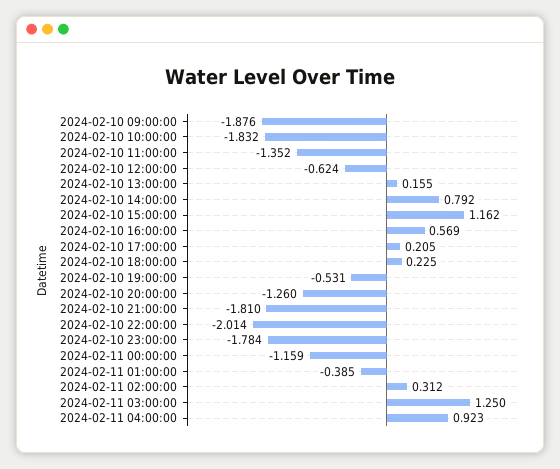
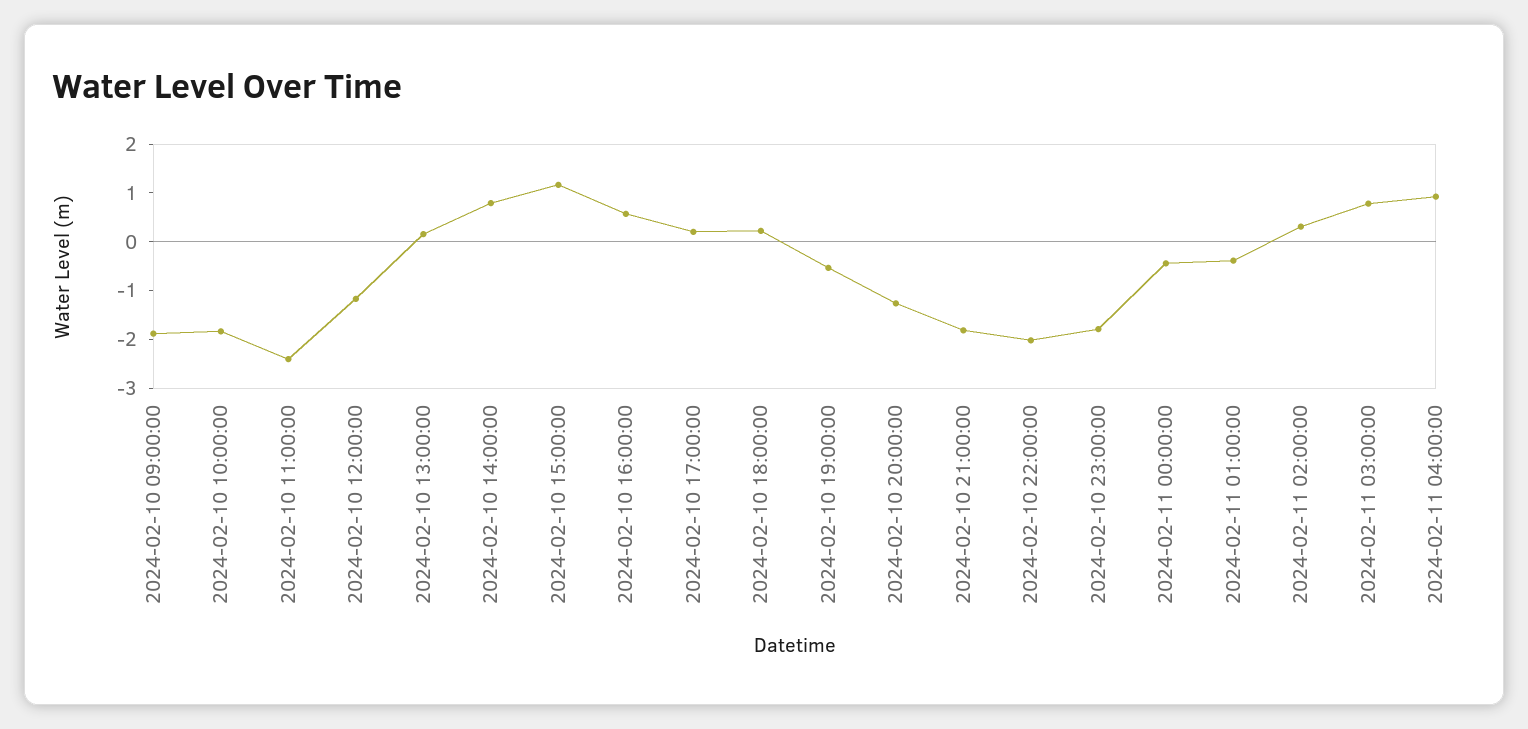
  {
    "2024-02-10 09:00:00": -1.876,
    "2024-02-10 10:00:00": -1.832,
-   "2024-02-10 11:00:00": -1.352,
+   "2024-02-10 11:00:00": -2.4,
-   "2024-02-10 12:00:00": -0.624,
+   "2024-02-10 12:00:00": -1.2,
    "2024-02-10 13:00:00": 0.155,
    "2024-02-10 14:00:00": 0.792,
    "2024-02-10 15:00:00": 1.162,
    "2024-02-10 16:00:00": 0.569,
    "2024-02-10 17:00:00": 0.205,
    "2024-02-10 18:00:00": 0.225,
    "2024-02-10 19:00:00": -0.531,
    "2024-02-10 20:00:00": -1.26,
    "2024-02-10 21:00:00": -1.81,
    "2024-02-10 22:00:00": -2.014,
    "2024-02-10 23:00:00": -1.784,
-   "2024-02-11 00:00:00": -1.159,
+   "2024-02-11 00:00:00": -0.4,
    "2024-02-11 01:00:00": -0.385,
    "2024-02-11 02:00:00": 0.312,
-   "2024-02-11 03:00:00": 1.25,
+   "2024-02-11 03:00:00": 0.8,
    "2024-02-11 04:00:00": 0.923
  }

